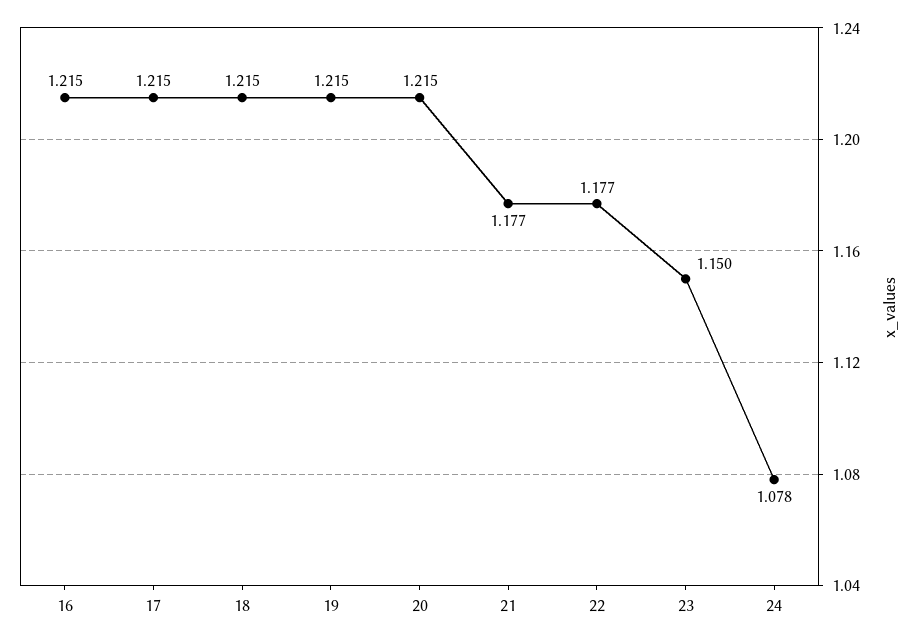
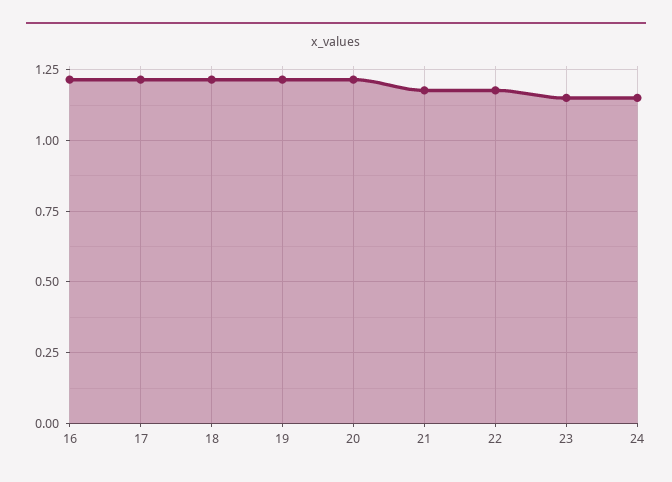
  {
    "16": 1.215,
    "17": 1.215,
    "18": 1.215,
    "19": 1.215,
    "20": 1.215,
    "21": 1.177,
    "22": 1.177,
    "23": 1.15,
-   "24": 1.078
+   "24": 1.15
  }

